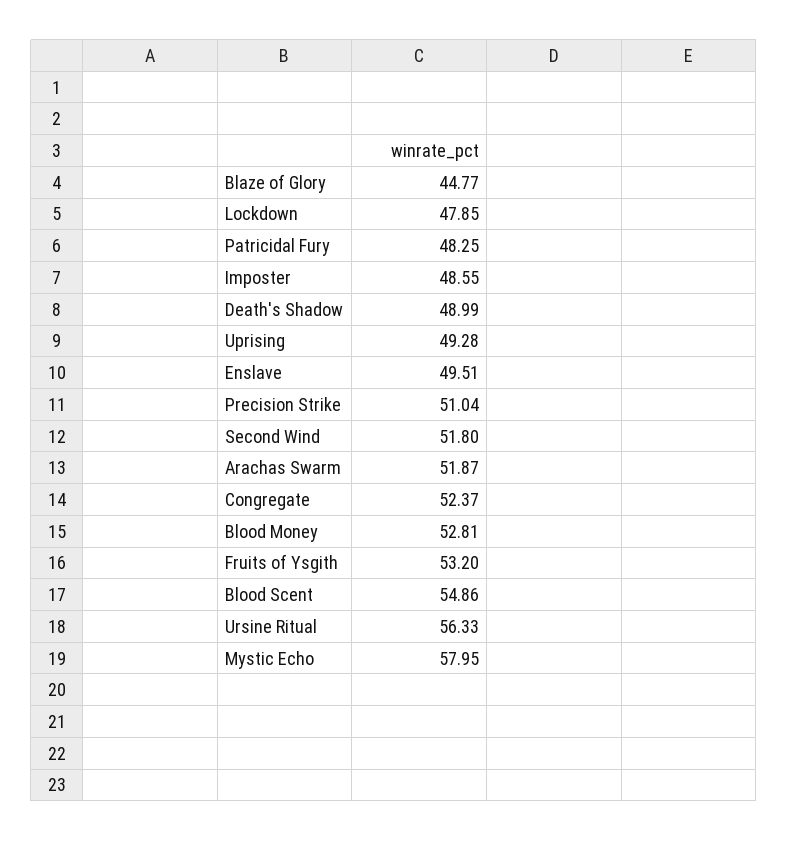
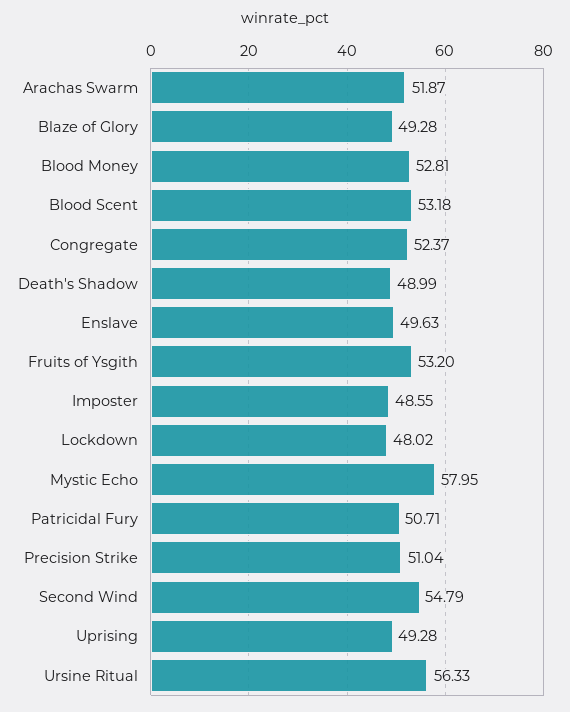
  {
-   "Blaze of Glory": 44.77,
+   "Blaze of Glory": 49.28,
-   "Lockdown": 47.85,
+   "Lockdown": 48.02,
-   "Patricidal Fury": 48.25,
+   "Patricidal Fury": 50.71,
    "Imposter": 48.55,
    "Death's Shadow": 48.99,
    "Uprising": 49.28,
-   "Enslave": 49.51,
+   "Enslave": 49.63,
    "Precision Strike": 51.04,
-   "Second Wind": 51.8,
+   "Second Wind": 54.79,
    "Arachas Swarm": 51.87,
    "Congregate": 52.37,
    "Blood Money": 52.81,
    "Fruits of Ysgith": 53.2,
-   "Blood Scent": 54.86,
+   "Blood Scent": 53.18,
    "Ursine Ritual": 56.33,
    "Mystic Echo": 57.95
  }

